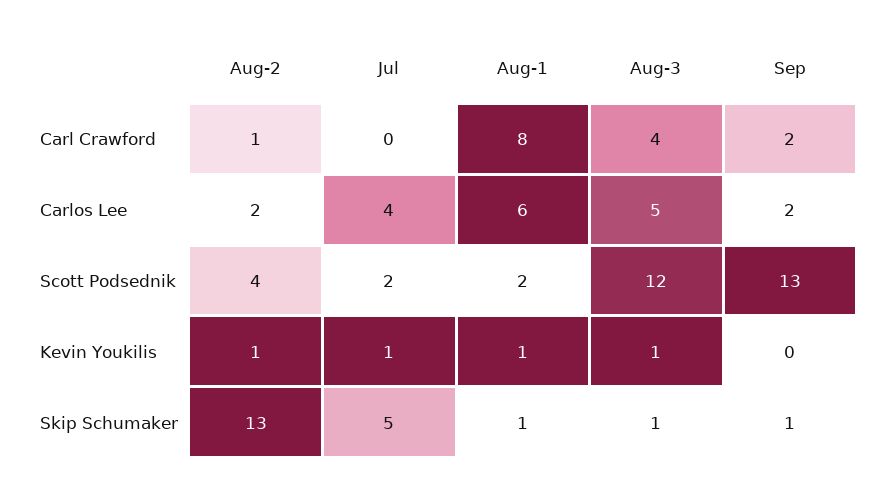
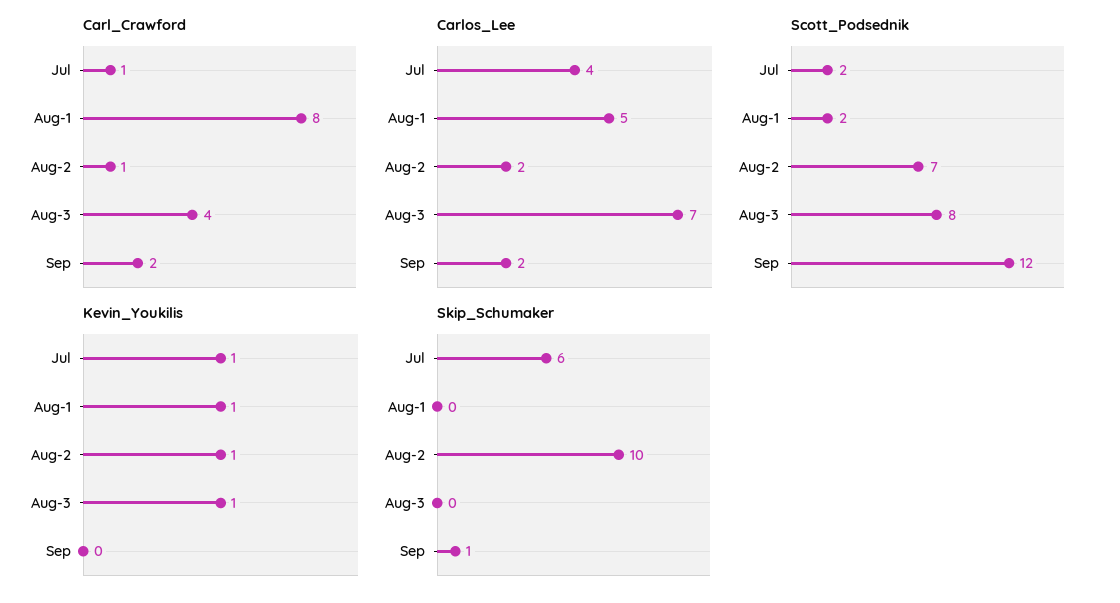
  {
    "Carl Crawford": {
      "Aug-2": 1,
-     "Jul": 0,
+     "Jul": 1,
      "Aug-1": 8,
      "Aug-3": 4,
      "Sep": 2
    },
    "Carlos Lee": {
      "Aug-2": 2,
      "Jul": 4,
-     "Aug-1": 6,
+     "Aug-1": 5,
-     "Aug-3": 5,
+     "Aug-3": 7,
      "Sep": 2
    },
    "Scott Podsednik": {
-     "Aug-2": 4,
+     "Aug-2": 7,
      "Jul": 2,
      "Aug-1": 2,
-     "Aug-3": 12,
+     "Aug-3": 8,
-     "Sep": 13
+     "Sep": 12
    },
    "Kevin Youkilis": {
      "Aug-2": 1,
      "Jul": 1,
      "Aug-1": 1,
      "Aug-3": 1,
      "Sep": 0
    },
    "Skip Schumaker": {
-     "Aug-2": 13,
+     "Aug-2": 10,
-     "Jul": 5,
+     "Jul": 6,
-     "Aug-1": 1,
+     "Aug-1": 0,
-     "Aug-3": 1,
+     "Aug-3": 0,
      "Sep": 1
    }
  }

